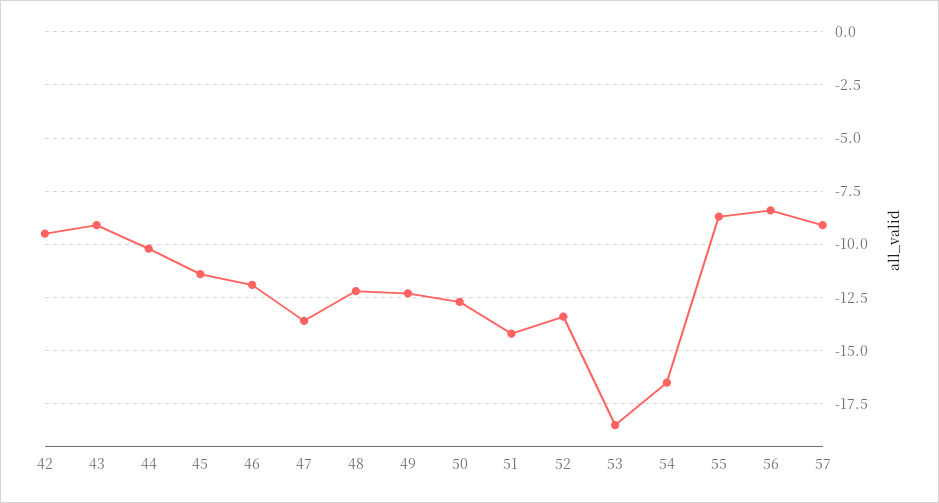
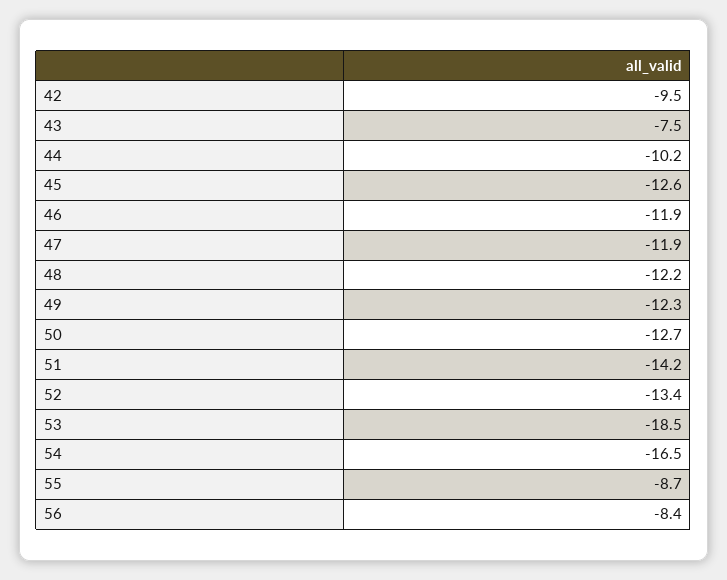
  {
    "42": -9.5,
-   "43": -9,
+   "43": -7.5,
    "44": -10.2,
-   "45": -11.5,
+   "45": -12.6,
    "46": -11.9,
-   "47": -13.5,
+   "47": -11.9,
    "48": -12.2,
    "49": -12.3,
    "50": -12.7,
    "51": -14.2,
    "52": -13.4,
    "53": -18.5,
    "54": -16.5,
    "55": -8.7,
-   "56": -8.4,
+   "56": -8.4
-   "57": -9
  }

